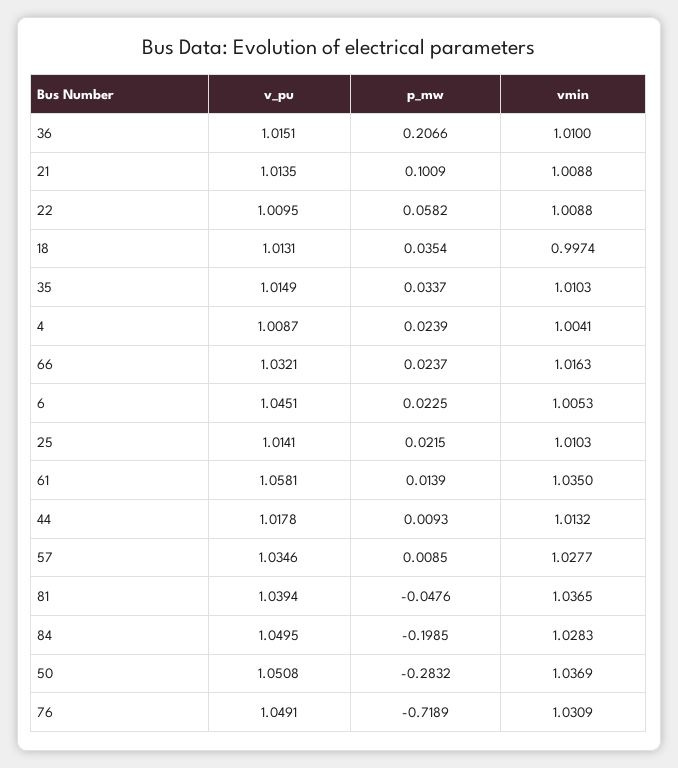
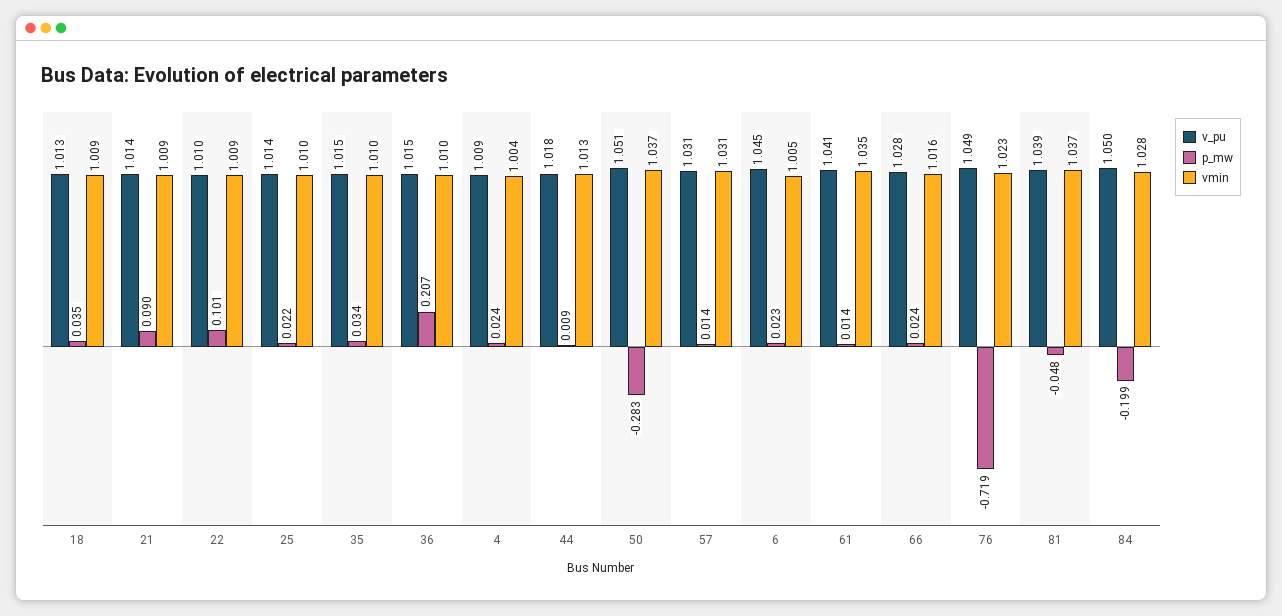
  {
    "v_pu": {
      "36": 1.0151,
      "21": 1.0135,
      "22": 1.0095,
      "18": 1.0131,
      "35": 1.0149,
      "4": 1.0087,
-     "66": 1.0321,
+     "66": 1.028,
      "6": 1.0451,
      "25": 1.0141,
-     "61": 1.0581,
+     "61": 1.041,
      "44": 1.0178,
-     "57": 1.0346,
+     "57": 1.031,
      "81": 1.0394,
      "84": 1.0495,
      "50": 1.0508,
      "76": 1.0491
    },
    "p_mw": {
      "36": 0.2066,
-     "21": 0.1009,
+     "21": 0.09,
-     "22": 0.0582,
+     "22": 0.101,
      "18": 0.0354,
      "35": 0.0337,
      "4": 0.0239,
      "66": 0.0237,
      "6": 0.0225,
      "25": 0.0215,
      "61": 0.0139,
      "44": 0.0093,
-     "57": 0.0085,
+     "57": 0.014,
      "81": -0.0476,
      "84": -0.1985,
      "50": -0.2832,
      "76": -0.7189
    },
    "vmin": {
      "36": 1.01,
      "21": 1.0088,
      "22": 1.0088,
-     "18": 0.9974,
+     "18": 1.009,
      "35": 1.0103,
      "4": 1.0041,
      "66": 1.0163,
      "6": 1.0053,
      "25": 1.0103,
      "61": 1.035,
      "44": 1.0132,
-     "57": 1.0277,
+     "57": 1.031,
      "81": 1.0365,
      "84": 1.0283,
      "50": 1.0369,
-     "76": 1.0309
+     "76": 1.023
    }
  }

